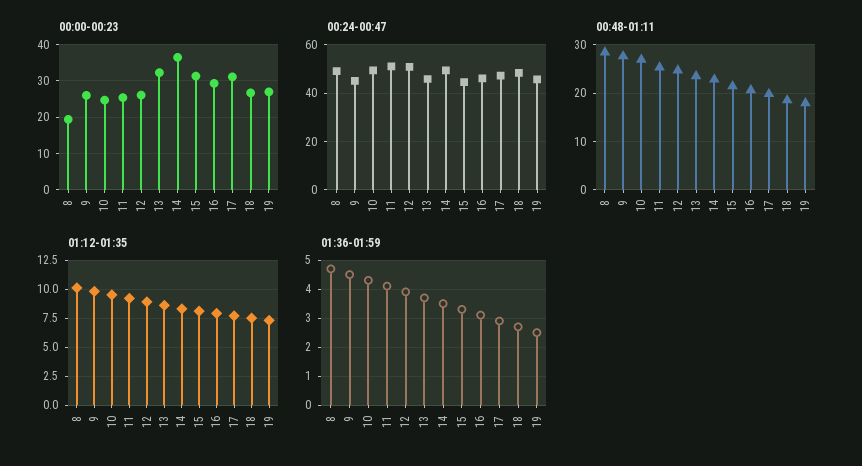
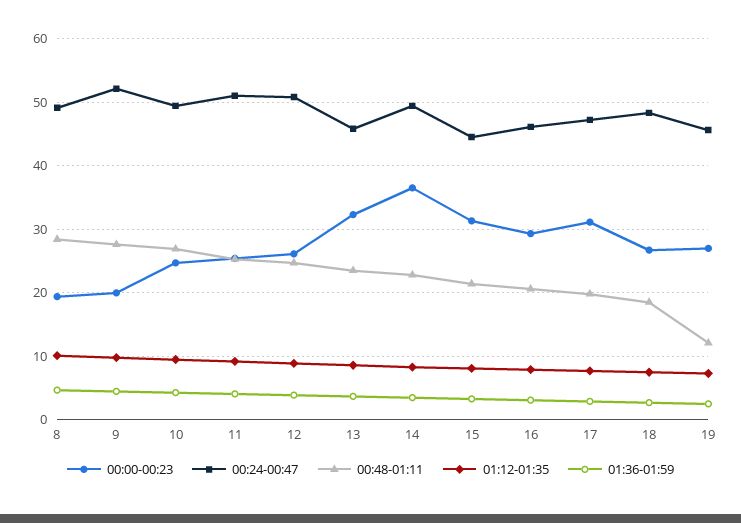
  {
    "00:00-00:23": {
      "8": 19,
-     "9": 26,
+     "9": 20,
      "10": 25,
      "11": 25,
      "12": 26,
      "13": 32,
      "14": 37,
      "15": 31,
      "16": 29,
      "17": 31,
      "18": 27,
      "19": 27
    },
    "00:24-00:47": {
      "8": 49,
-     "9": 45,
+     "9": 52,
      "10": 49,
      "11": 51,
      "12": 51,
      "13": 46,
      "14": 49,
      "15": 45,
      "16": 46,
      "17": 47,
      "18": 48,
      "19": 46
    },
    "00:48-01:11": {
      "8": 28,
      "9": 28,
      "10": 27,
      "11": 25,
      "12": 25,
      "13": 24,
      "14": 23,
      "15": 21,
      "16": 21,
      "17": 20,
      "18": 19,
-     "19": 18
+     "19": 12
    },
    "01:12-01:35": {
      "8": 10,
      "9": 10,
      "10": 10,
      "11": 9,
      "12": 9,
      "13": 9,
      "14": 8,
      "15": 8,
      "16": 8,
      "17": 8,
      "18": 8,
      "19": 7
    },
    "01:36-01:59": {
      "8": 4.5,
      "9": 4.5,
      "10": 4.5,
      "11": 4,
      "12": 4,
      "13": 3.5,
      "14": 3.5,
      "15": 3.5,
      "16": 3,
      "17": 3,
      "18": 2.5,
      "19": 2.5
    }
  }

